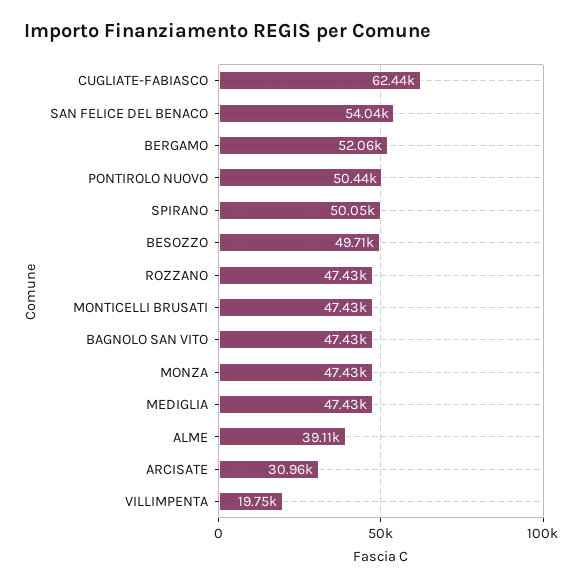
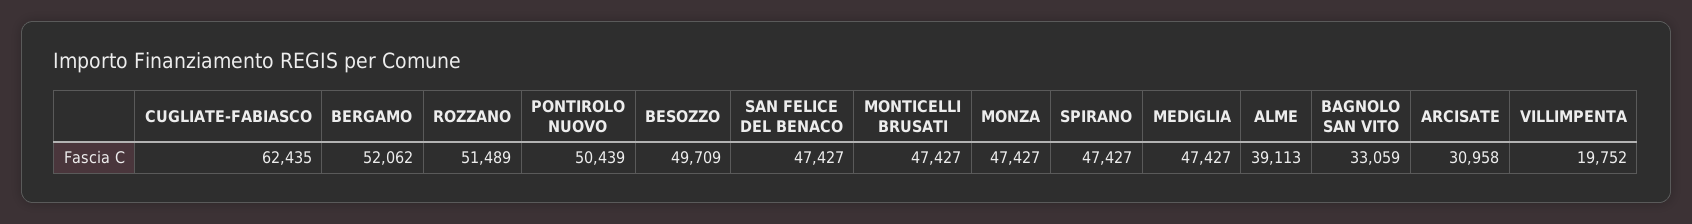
  {
    "CUGLIATE-FABIASCO": 62435,
-   "SAN FELICE DEL BENACO": 54040,
+   "SAN FELICE DEL BENACO": 47427,
    "BERGAMO": 52062,
    "PONTIROLO NUOVO": 50439,
-   "SPIRANO": 50050,
+   "SPIRANO": 47427,
    "BESOZZO": 49709,
-   "ROZZANO": 47430,
+   "ROZZANO": 51489,
    "MONTICELLI BRUSATI": 47427,
-   "BAGNOLO SAN VITO": 47430,
+   "BAGNOLO SAN VITO": 33059,
    "MONZA": 47427,
    "MEDIGLIA": 47427,
    "ALME": 39113,
    "ARCISATE": 30958,
    "VILLIMPENTA": 19752
  }

